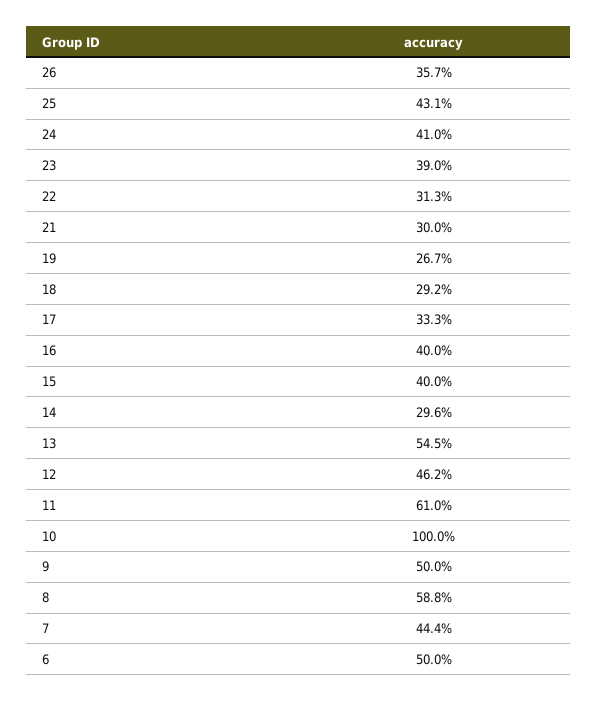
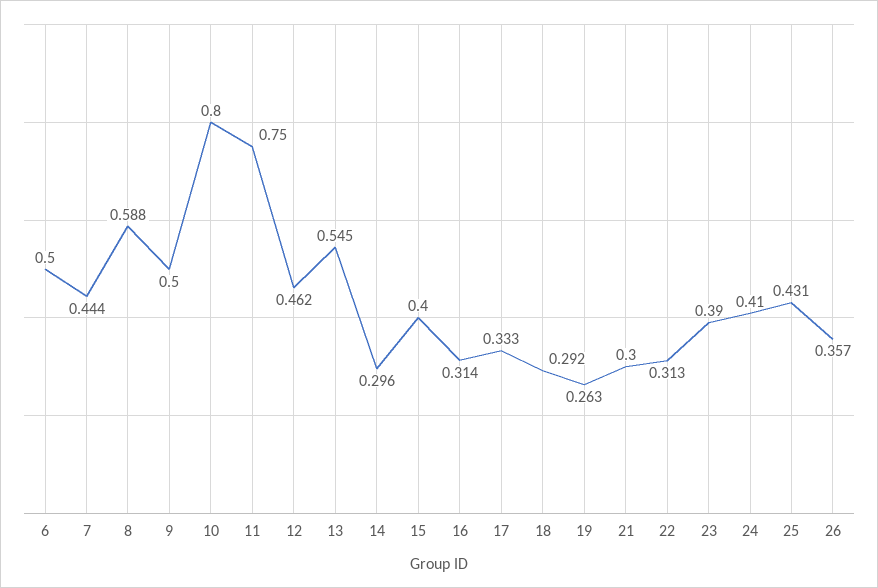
  {
    "26": 0.357,
    "25": 0.431,
    "24": 0.41,
    "23": 0.39,
    "22": 0.313,
    "21": 0.3,
-   "19": 0.267,
+   "19": 0.263,
    "18": 0.292,
    "17": 0.333,
-   "16": 0.4,
+   "16": 0.314,
    "15": 0.4,
    "14": 0.296,
    "13": 0.545,
    "12": 0.462,
-   "11": 0.61,
+   "11": 0.75,
-   "10": 1,
+   "10": 0.8,
    "9": 0.5,
    "8": 0.588,
    "7": 0.444,
    "6": 0.5
  }

